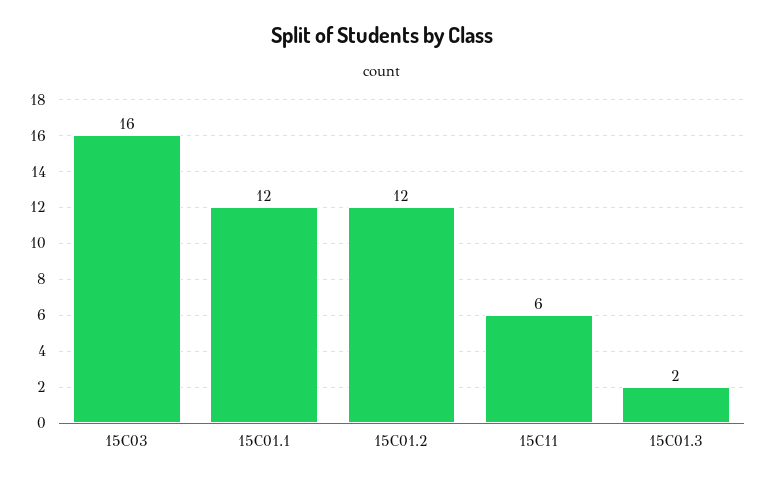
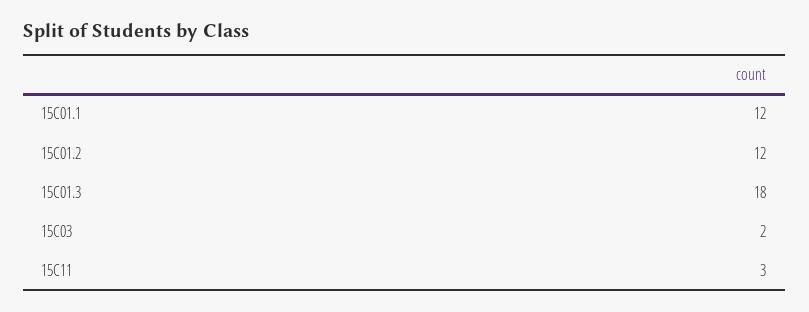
  {
-   "15C03": 16,
+   "15C03": 2,
    "15C01.1": 12,
    "15C01.2": 12,
-   "15C11": 6,
+   "15C11": 3,
-   "15C01.3": 2
+   "15C01.3": 18
  }

